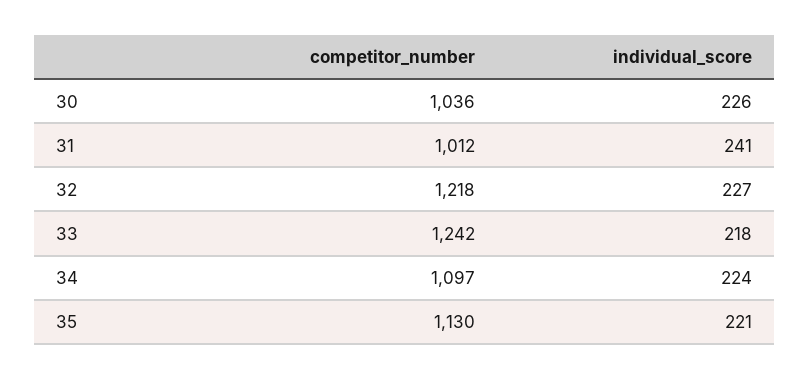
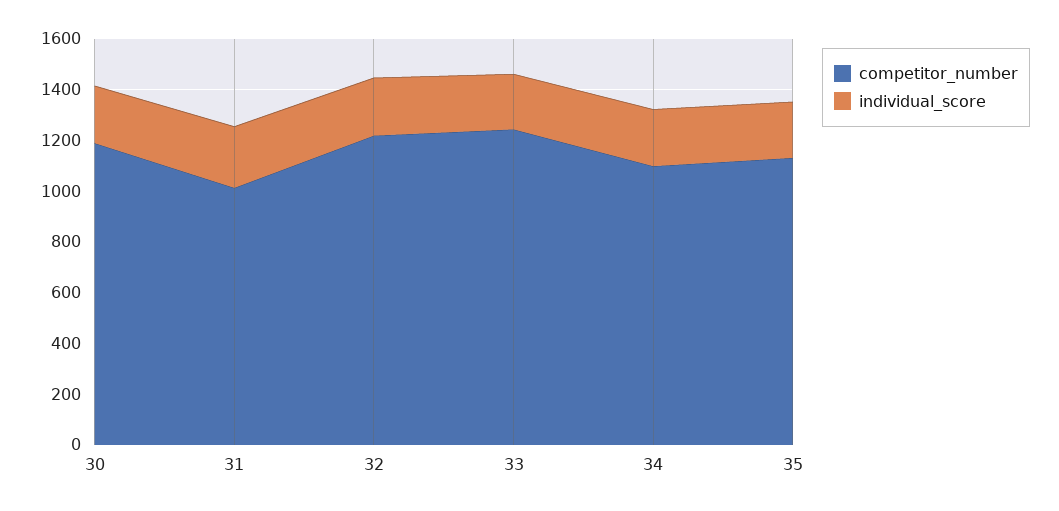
  {
    "competitor_number": {
-     "30": 1036,
+     "30": 1200,
      "31": 1012,
      "32": 1218,
      "33": 1242,
      "34": 1097,
      "35": 1130
    },
    "individual_score": {
      "30": 226,
      "31": 241,
      "32": 227,
      "33": 218,
      "34": 224,
      "35": 221
    }
  }

